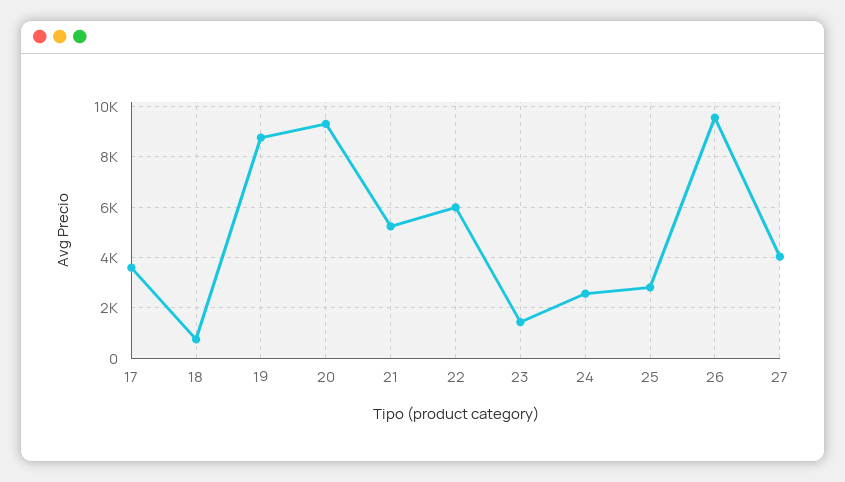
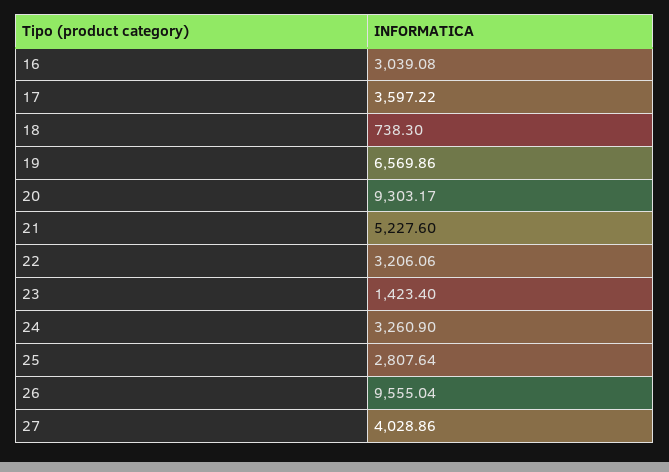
  {
    "17": 3597.22,
    "18": 738.3,
-   "19": 8750,
+   "19": 6569.86,
    "20": 9303.17,
    "21": 5227.6,
-   "22": 6000,
+   "22": 3206.06,
    "23": 1423.4,
-   "24": 2500,
+   "24": 3260.9,
    "25": 2807.64,
    "26": 9555.04,
-   "27": 4028.86
+   "27": 4028.86,
+   "16": 3039.08
  }

